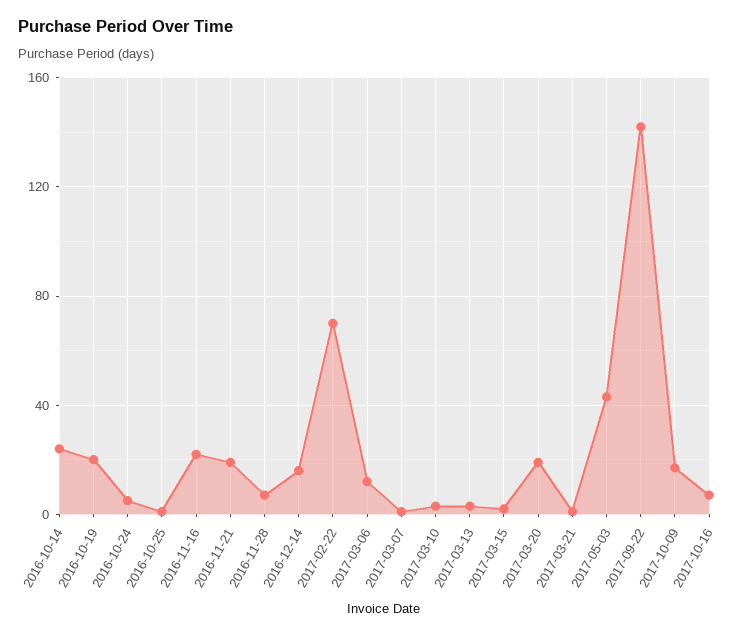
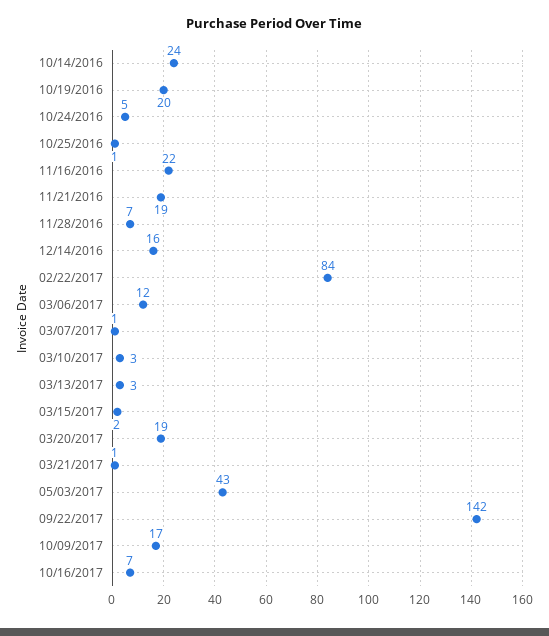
  {
    "2016-10-14": 24,
    "2016-10-19": 20,
    "2016-10-24": 5,
    "2016-10-25": 1,
    "2016-11-16": 22,
    "2016-11-21": 19,
    "2016-11-28": 7,
    "2016-12-14": 16,
-   "2017-02-22": 70,
+   "2017-02-22": 84,
    "2017-03-06": 12,
    "2017-03-07": 1,
    "2017-03-10": 3,
    "2017-03-13": 3,
    "2017-03-15": 2,
    "2017-03-20": 19,
    "2017-03-21": 1,
    "2017-05-03": 43,
    "2017-09-22": 142,
    "2017-10-09": 17,
    "2017-10-16": 7
  }

